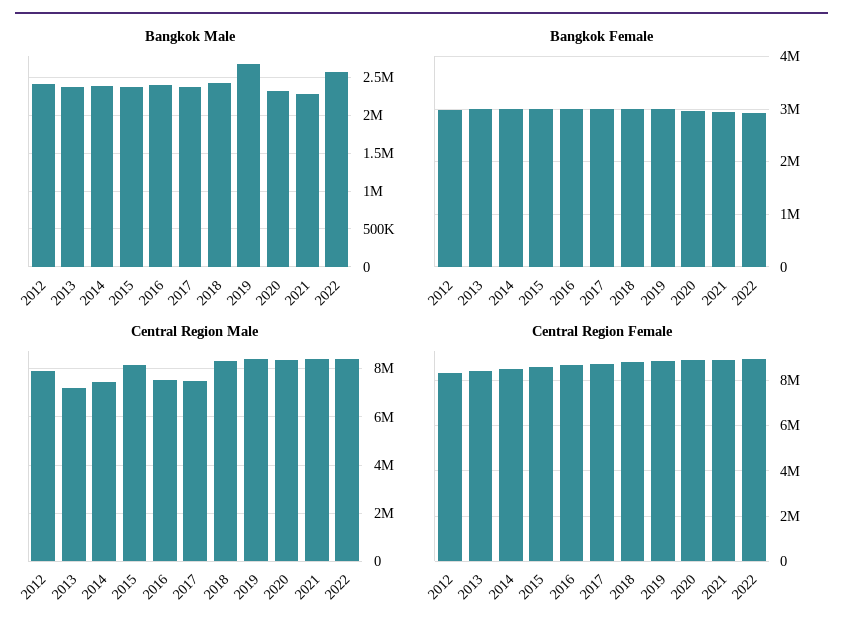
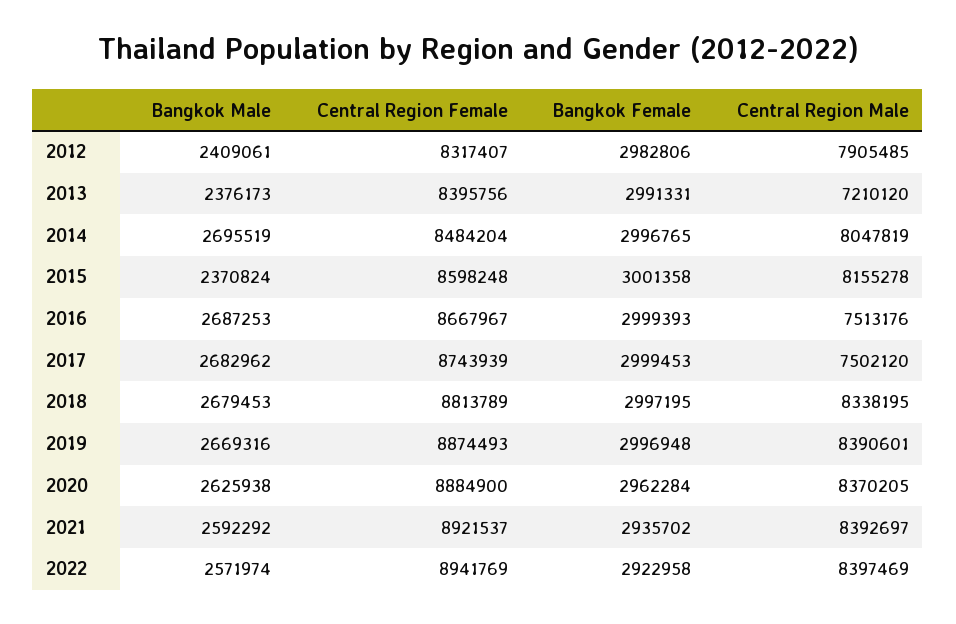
  {
    "Bangkok Male": {
      "2012": 2409061,
      "2013": 2376173,
-     "2014": 2400000,
+     "2014": 2695519,
      "2015": 2370824,
-     "2016": 2400000,
+     "2016": 2687253,
-     "2017": 2400000,
+     "2017": 2682962,
-     "2018": 2400000,
+     "2018": 2679453,
      "2019": 2669316,
-     "2020": 2300000,
+     "2020": 2625938,
-     "2021": 2300000,
+     "2021": 2592292,
      "2022": 2571974
    },
    "Bangkok Female": {
      "2012": 2982806,
      "2013": 2991331,
      "2014": 2996765,
      "2015": 3001358,
      "2016": 2999393,
      "2017": 2999453,
      "2018": 2997195,
      "2019": 2996948,
      "2020": 2962284,
      "2021": 2935702,
      "2022": 2922958
    },
    "Central Region Male": {
      "2012": 7905485,
      "2013": 7210120,
-     "2014": 7500000,
+     "2014": 8047819,
      "2015": 8155278,
      "2016": 7513176,
      "2017": 7502120,
      "2018": 8338195,
      "2019": 8390601,
      "2020": 8370205,
      "2021": 8392697,
      "2022": 8397469
    },
    "Central Region Female": {
      "2012": 8317407,
      "2013": 8395756,
      "2014": 8484204,
      "2015": 8598248,
      "2016": 8667967,
      "2017": 8743939,
      "2018": 8813789,
      "2019": 8874493,
      "2020": 8884900,
      "2021": 8921537,
      "2022": 8941769
    }
  }

